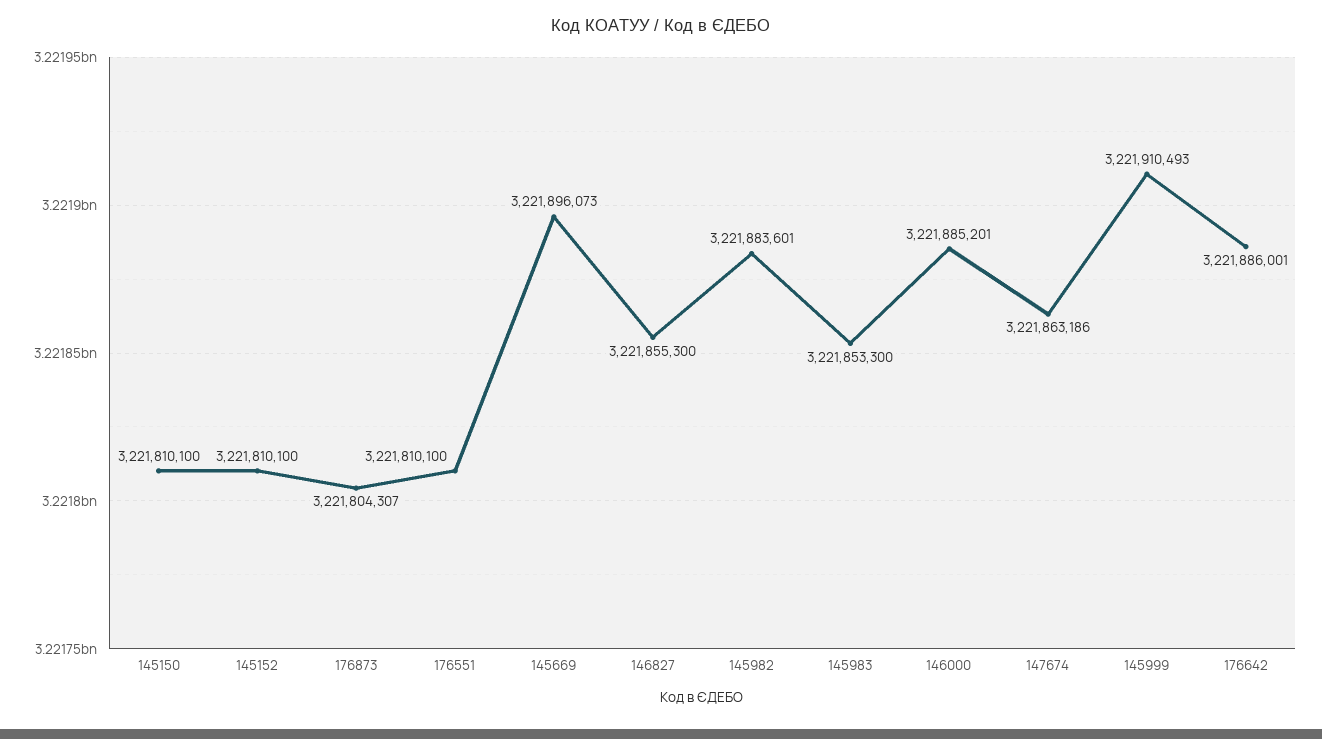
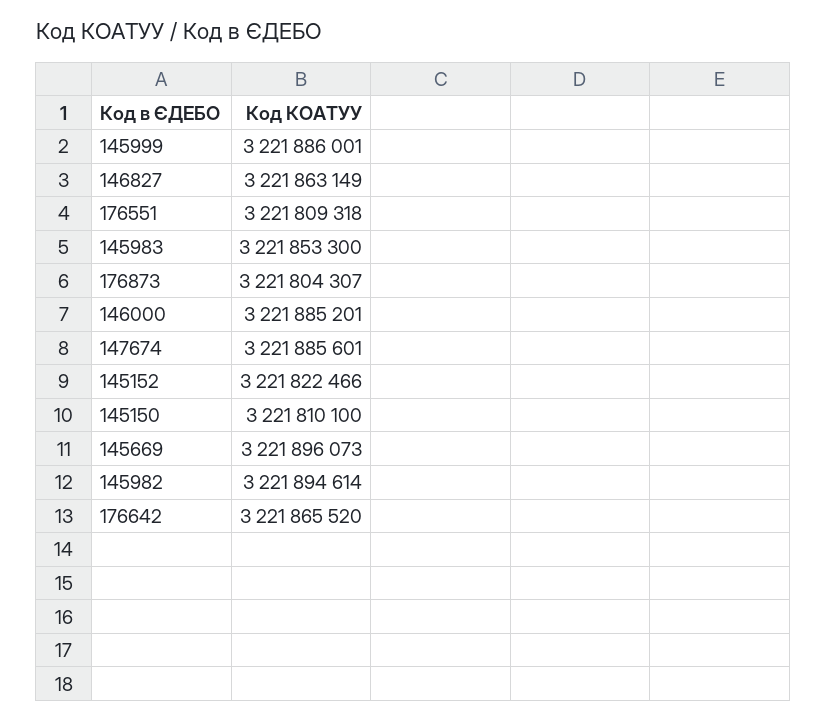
  {
    "145150": 3221810100,
-   "145152": 3221810100,
+   "145152": 3221822466,
    "176873": 3221804307,
-   "176551": 3221810100,
+   "176551": 3221809318,
    "145669": 3221896073,
-   "146827": 3221855300,
+   "146827": 3221863149,
-   "145982": 3221883601,
+   "145982": 3221894614,
    "145983": 3221853300,
    "146000": 3221885201,
-   "147674": 3221863186,
+   "147674": 3221885601,
-   "145999": 3221910493,
+   "145999": 3221886001,
-   "176642": 3221886001
+   "176642": 3221865520
  }

